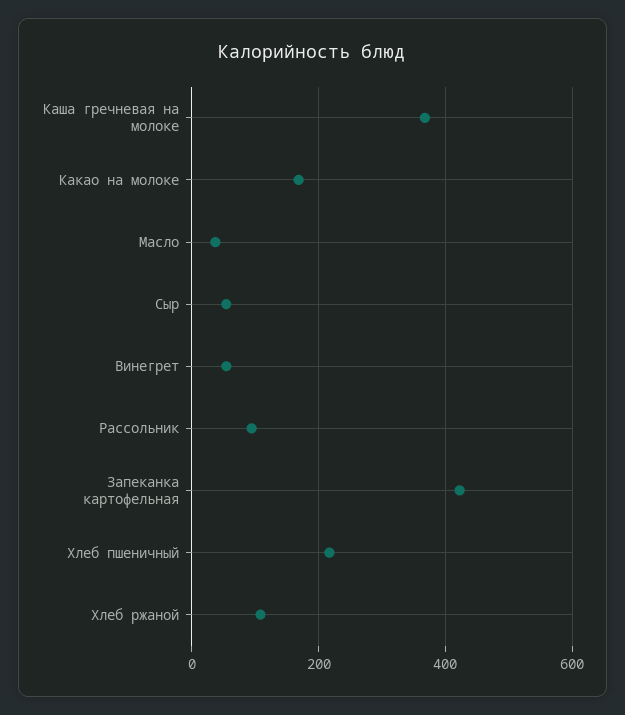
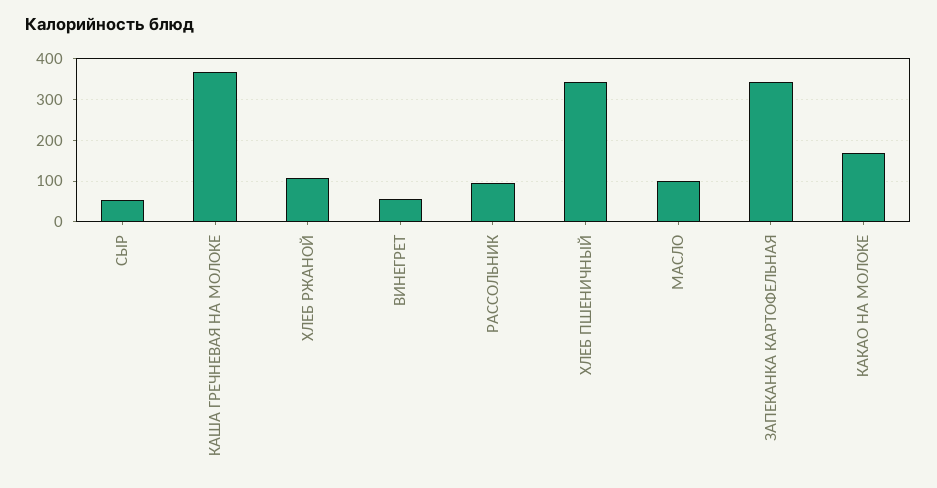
  {
    "Каша гречневая на молоке": 360,
    "Какао на молоке": 160,
-   "Масло": 40,
+   "Масло": 100,
    "Сыр": 60,
    "Винегрет": 60,
    "Рассольник": 100,
-   "Запеканка картофельная": 420,
+   "Запеканка картофельная": 340,
-   "Хлеб пшеничный": 220,
+   "Хлеб пшеничный": 340,
    "Хлеб ржаной": 100
  }

